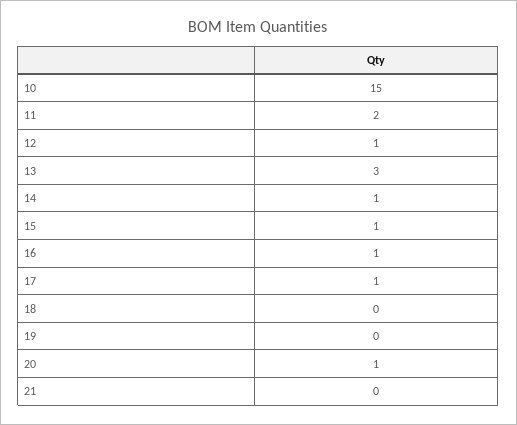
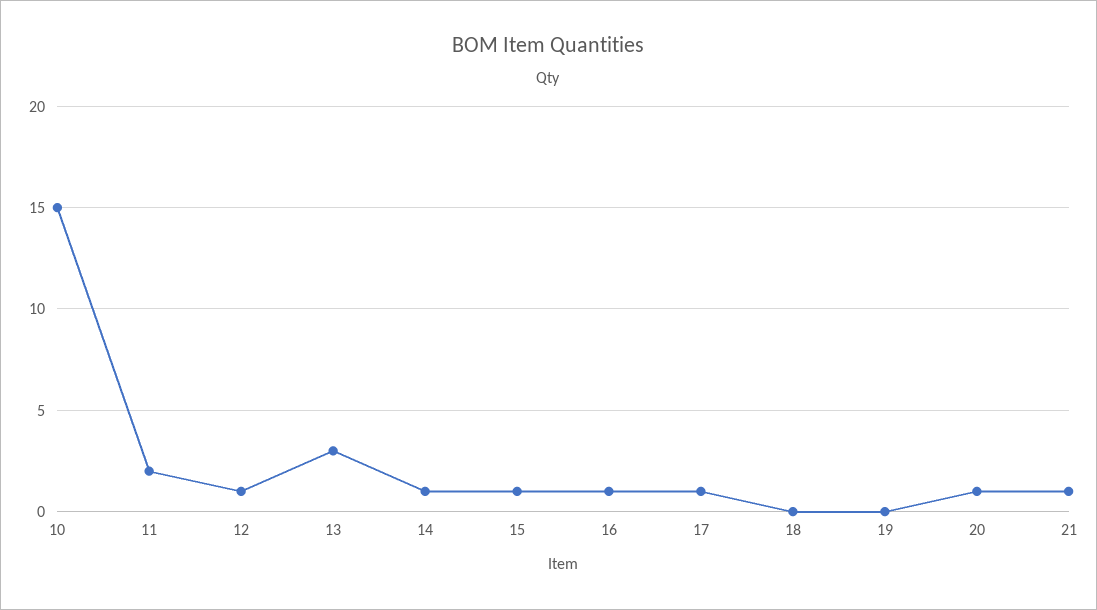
  {
    "10": 15,
    "11": 2,
    "12": 1,
    "13": 3,
    "14": 1,
    "15": 1,
    "16": 1,
    "17": 1,
    "18": 0,
    "19": 0,
    "20": 1,
-   "21": 0
+   "21": 1
  }

